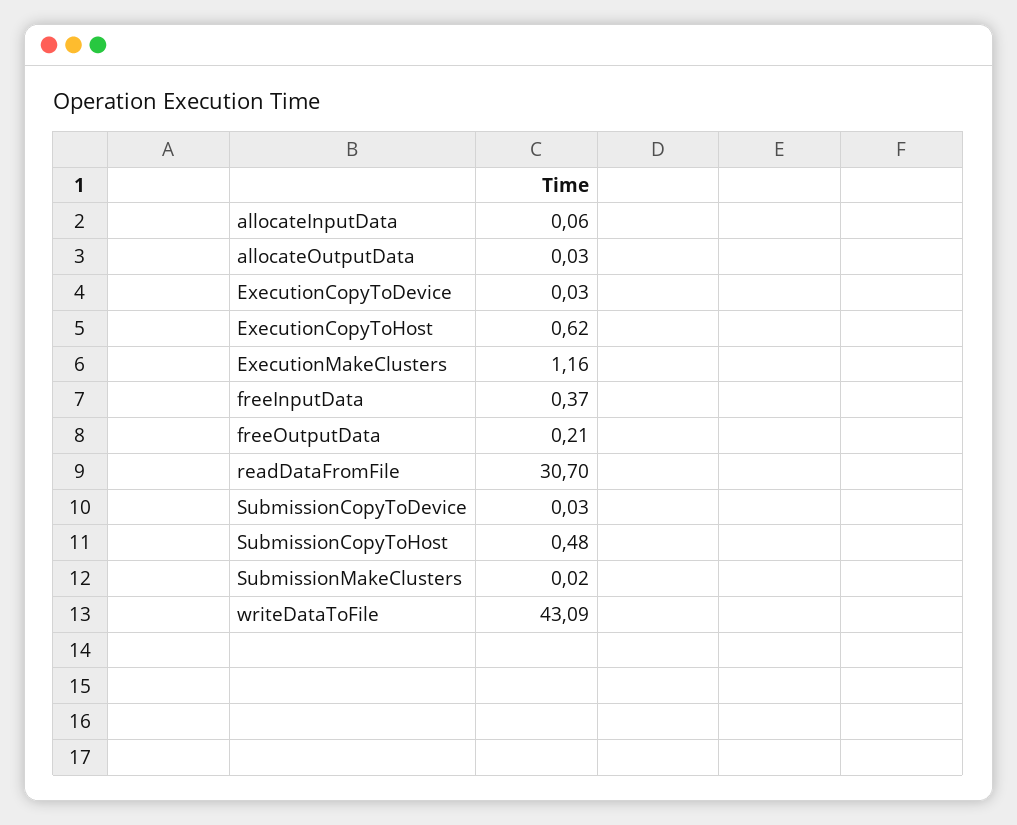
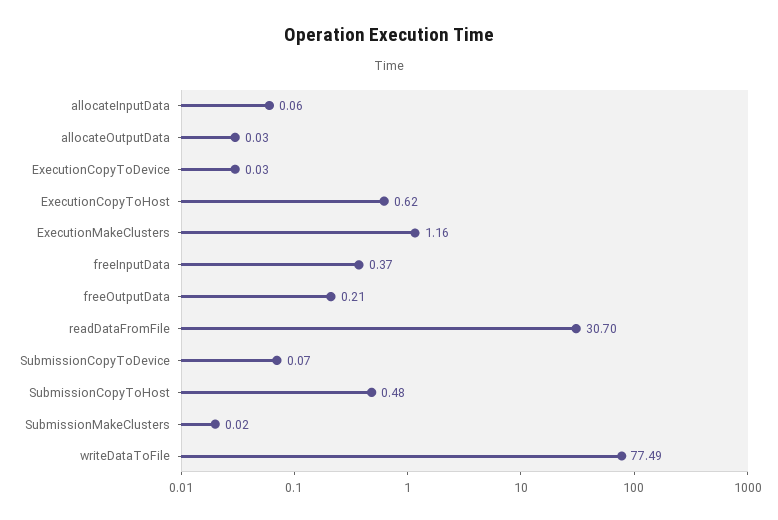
  {
    "allocateInputData": 0.06,
    "allocateOutputData": 0.03,
    "ExecutionCopyToDevice": 0.03,
    "ExecutionCopyToHost": 0.62,
    "ExecutionMakeClusters": 1.16,
    "freeInputData": 0.37,
    "freeOutputData": 0.21,
    "readDataFromFile": 30.7,
-   "SubmissionCopyToDevice": 0.03,
+   "SubmissionCopyToDevice": 0.07,
    "SubmissionCopyToHost": 0.48,
    "SubmissionMakeClusters": 0.02,
-   "writeDataToFile": 43.09
+   "writeDataToFile": 77.49
  }

